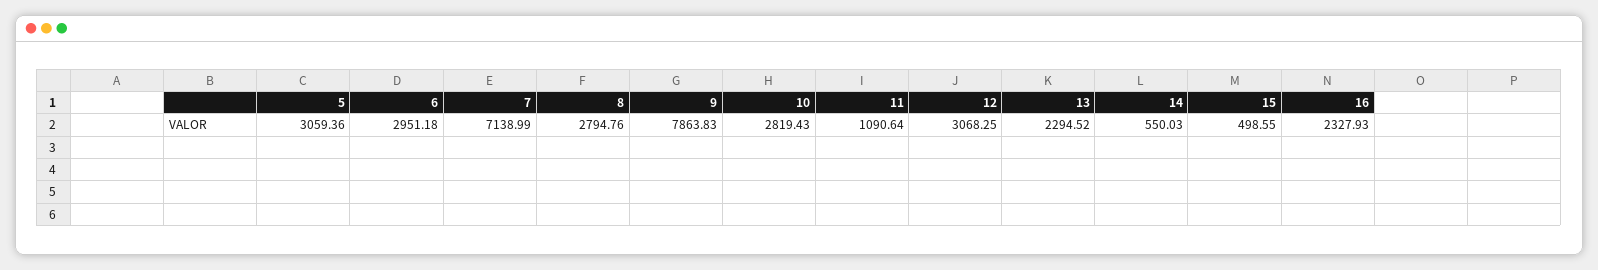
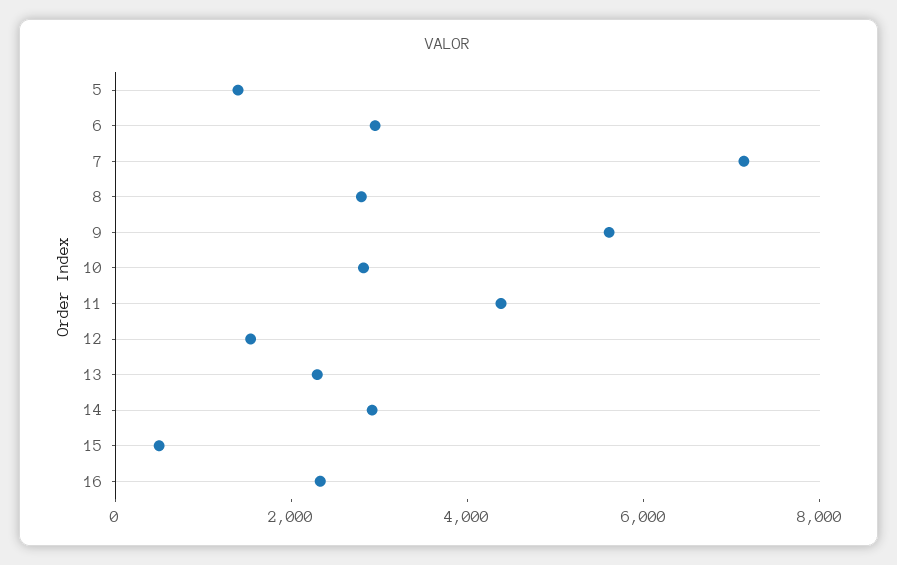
  {
-   "5": 3059.36,
+   "5": 1500,
    "6": 2951.18,
    "7": 7138.99,
    "8": 2794.76,
-   "9": 7863.83,
+   "9": 5500,
    "10": 2819.43,
-   "11": 1090.64,
+   "11": 4500,
-   "12": 3068.25,
+   "12": 1500,
    "13": 2294.52,
-   "14": 550.03,
+   "14": 3000,
    "15": 498.55,
    "16": 2327.93
  }

